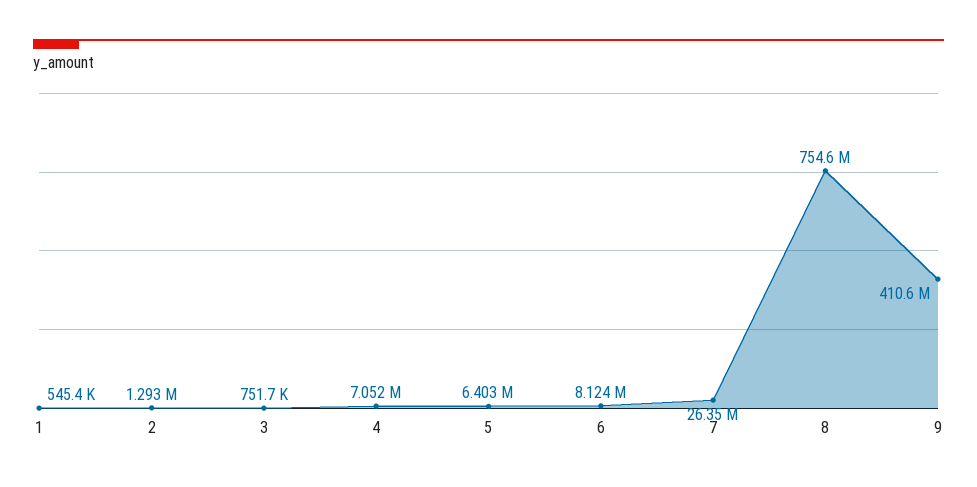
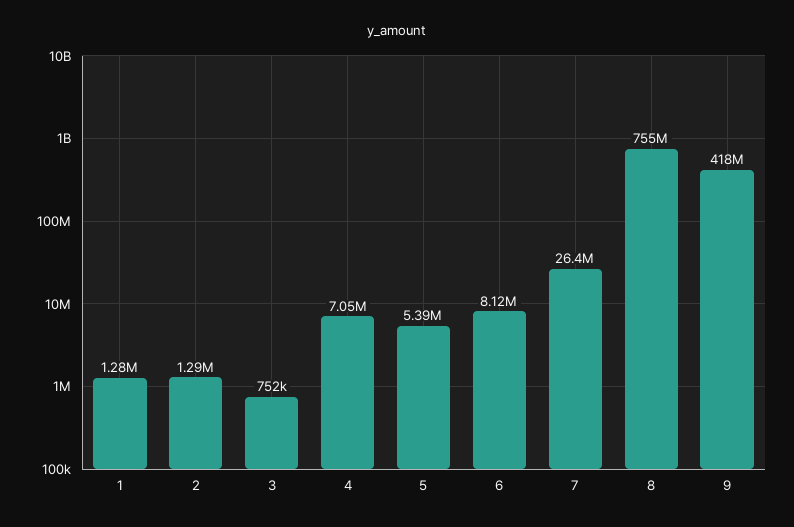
  {
-   "1": 545400,
+   "1": 1280000,
    "2": 1293000,
    "3": 751700,
    "4": 7052000,
-   "5": 6403000,
+   "5": 5390000,
    "6": 8124000,
    "7": 26350000,
    "8": 754600000,
-   "9": 410600000
+   "9": 418000000
  }

